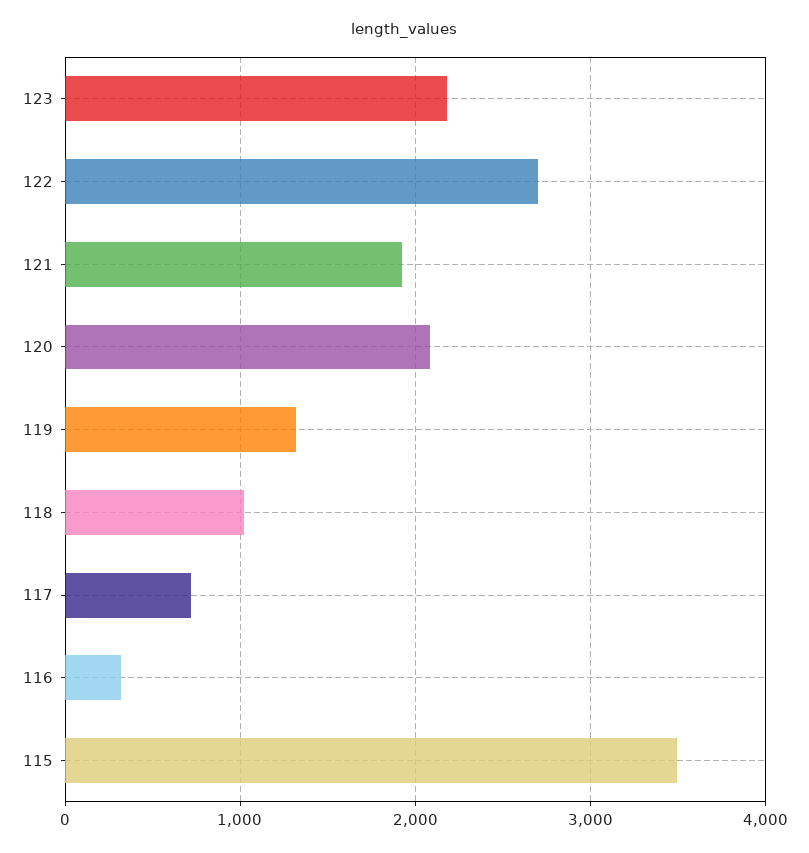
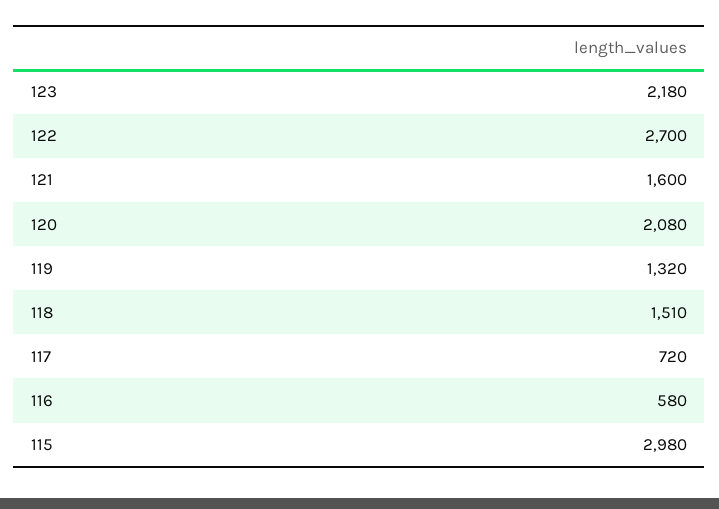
  {
    "123": 2180,
    "122": 2700,
-   "121": 1900,
+   "121": 1600,
    "120": 2080,
    "119": 1320,
-   "118": 1000,
+   "118": 1510,
    "117": 720,
-   "116": 300,
+   "116": 580,
-   "115": 3500
+   "115": 2980
  }

